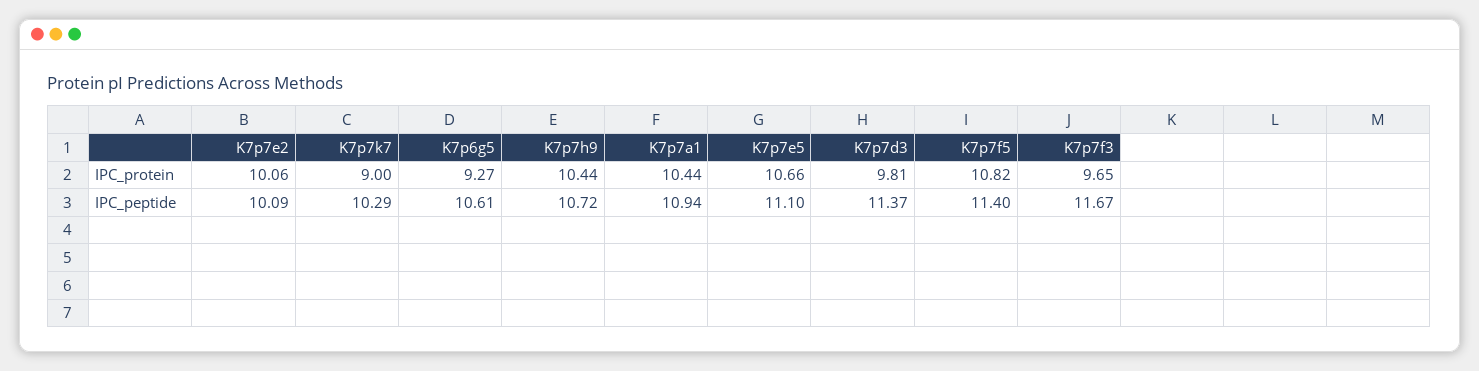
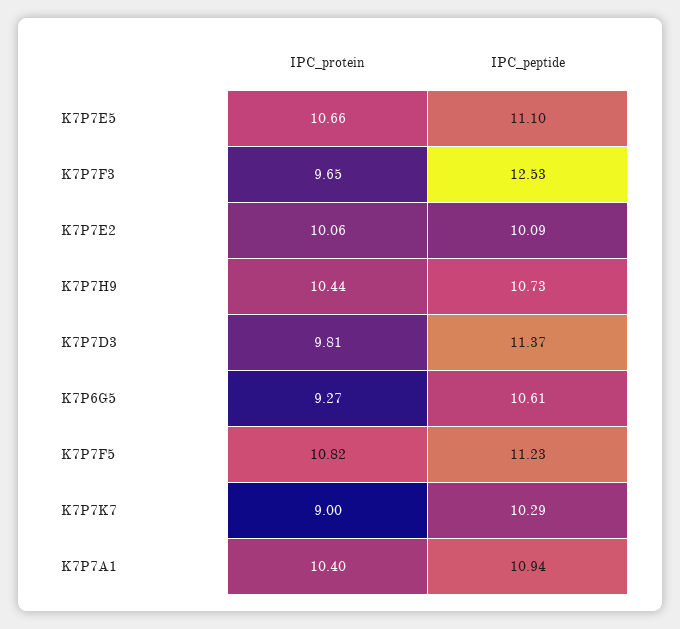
  {
    "K7p7e2": {
      "IPC_protein": 10.06,
      "IPC_peptide": 10.09
    },
    "K7p7k7": {
      "IPC_protein": 9,
      "IPC_peptide": 10.29
    },
    "K7p6g5": {
      "IPC_protein": 9.27,
      "IPC_peptide": 10.61
    },
    "K7p7h9": {
      "IPC_protein": 10.44,
-     "IPC_peptide": 10.72
+     "IPC_peptide": 10.73
    },
    "K7p7a1": {
-     "IPC_protein": 10.44,
+     "IPC_protein": 10.4,
      "IPC_peptide": 10.94
    },
    "K7p7e5": {
      "IPC_protein": 10.66,
      "IPC_peptide": 11.1
    },
    "K7p7d3": {
      "IPC_protein": 9.81,
      "IPC_peptide": 11.37
    },
    "K7p7f5": {
      "IPC_protein": 10.82,
-     "IPC_peptide": 11.4
+     "IPC_peptide": 11.23
    },
    "K7p7f3": {
      "IPC_protein": 9.65,
-     "IPC_peptide": 11.67
+     "IPC_peptide": 12.53
    }
  }

